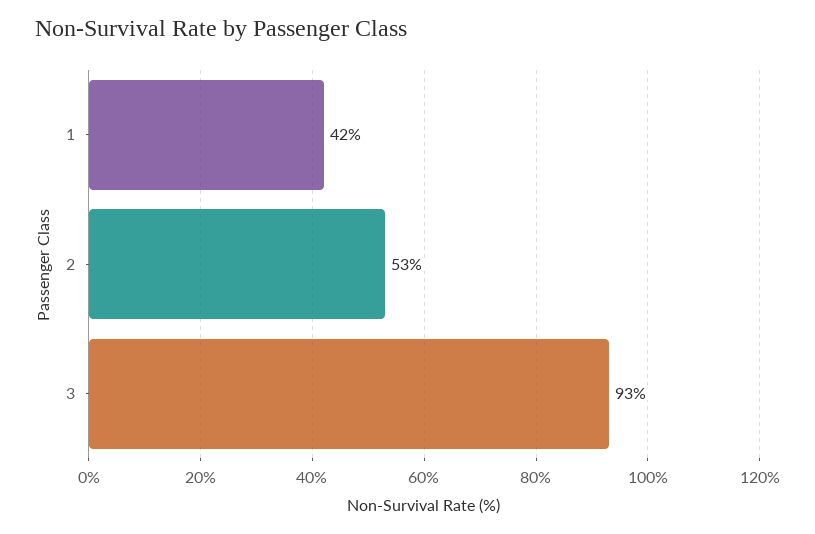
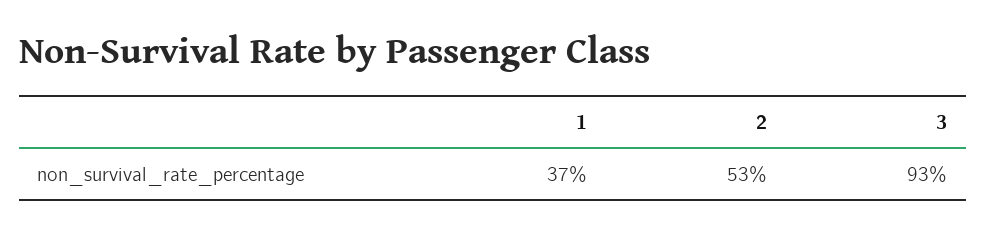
  {
-   "1": 42,
+   "1": 37,
    "2": 53,
    "3": 93
  }

